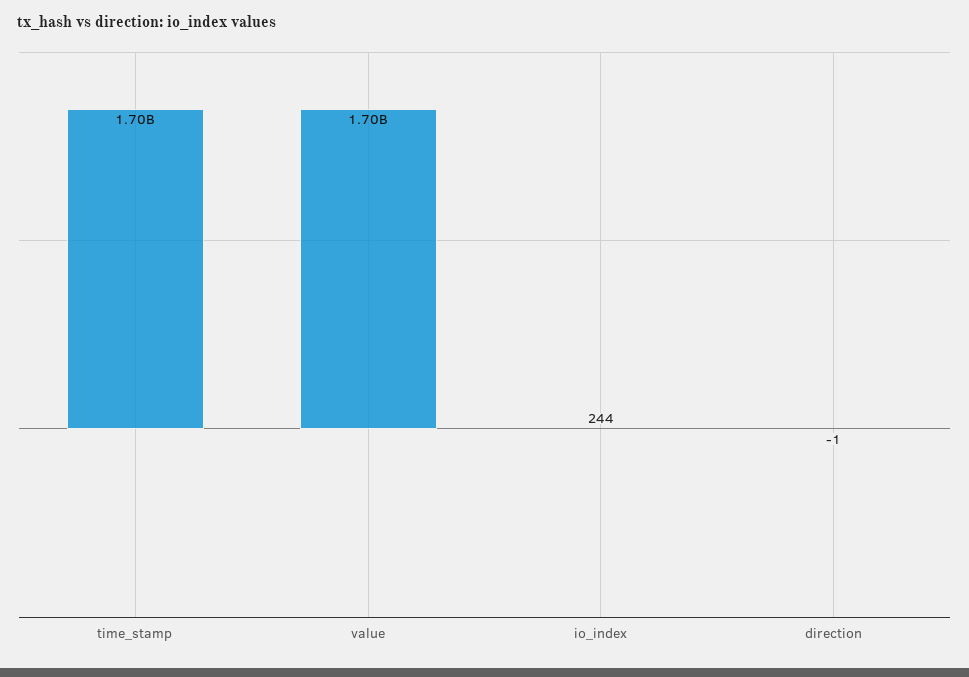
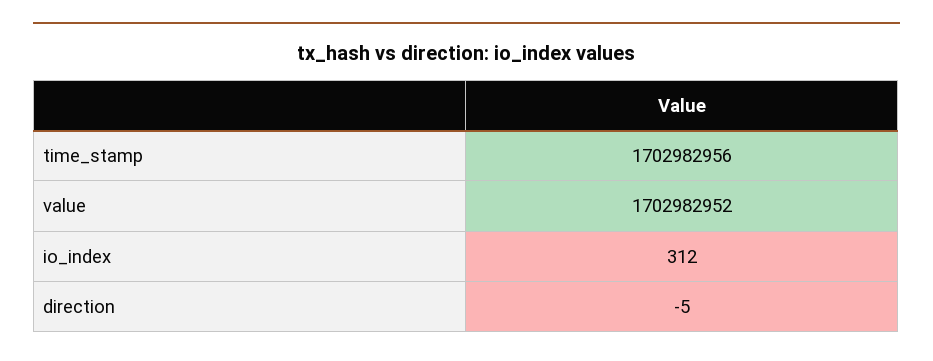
  {
    "time_stamp": 1702982956,
    "value": 1702982952,
-   "io_index": 244,
+   "io_index": 312,
-   "direction": -1
+   "direction": -5
  }

